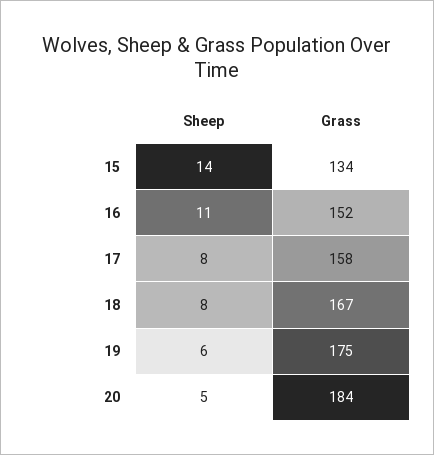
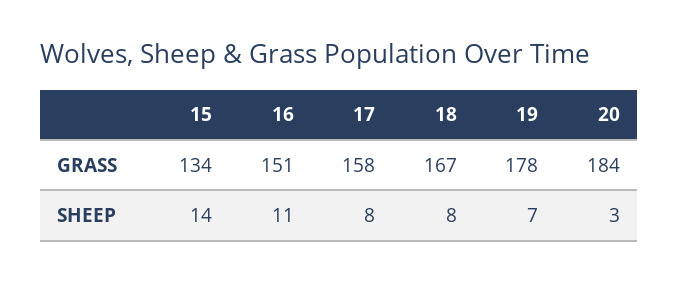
  {
    "Sheep": {
      "15": 14,
      "16": 11,
      "17": 8,
      "18": 8,
-     "19": 6,
+     "19": 7,
-     "20": 5
+     "20": 3
    },
    "Grass": {
      "15": 134,
-     "16": 152,
+     "16": 151,
      "17": 158,
      "18": 167,
-     "19": 175,
+     "19": 178,
      "20": 184
    }
  }

